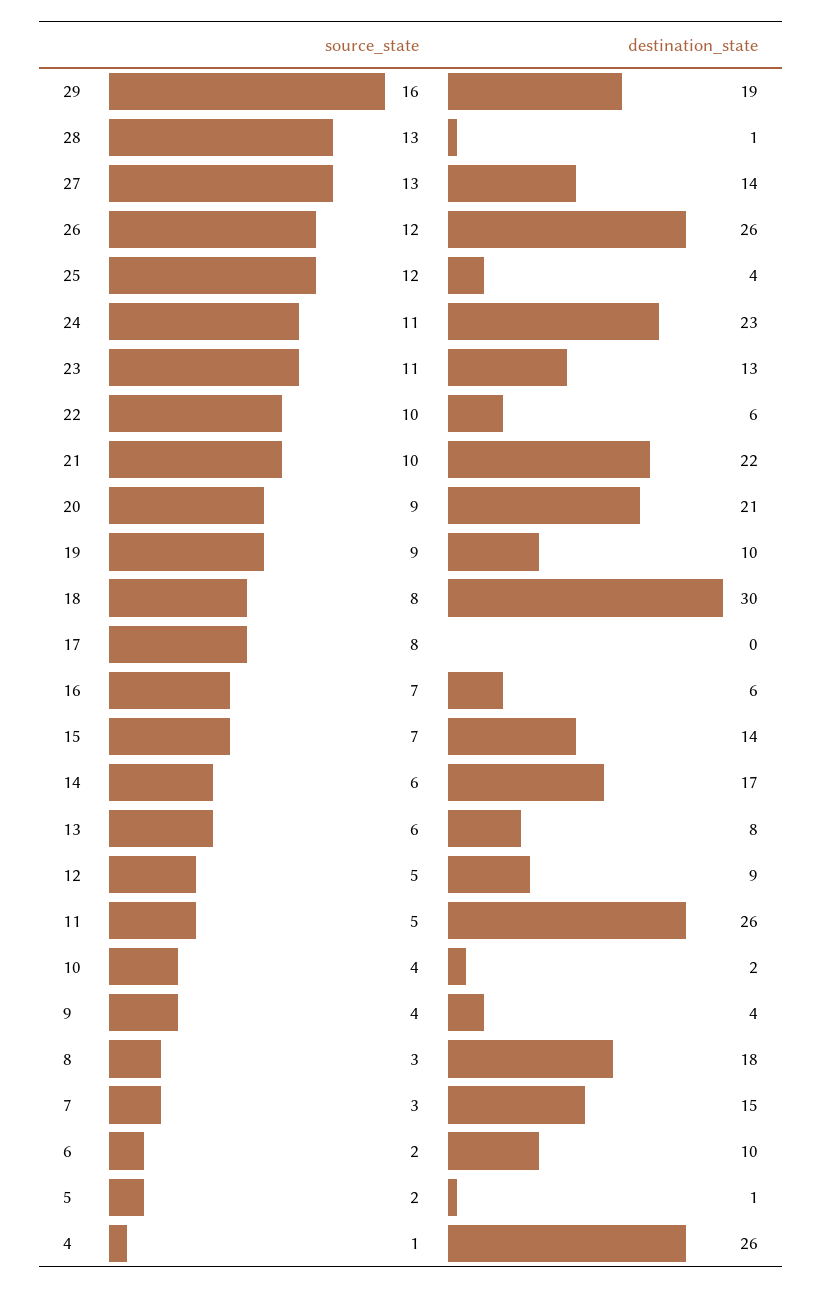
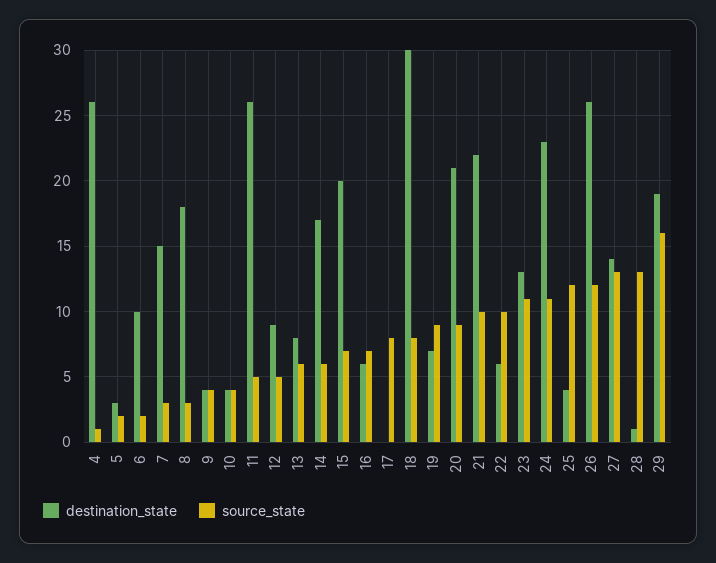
  {
    "source_state": {
      "29": 16,
      "28": 13,
      "27": 13,
      "26": 12,
      "25": 12,
      "24": 11,
      "23": 11,
      "22": 10,
      "21": 10,
      "20": 9,
      "19": 9,
      "18": 8,
      "17": 8,
      "16": 7,
      "15": 7,
      "14": 6,
      "13": 6,
      "12": 5,
      "11": 5,
      "10": 4,
      "9": 4,
      "8": 3,
      "7": 3,
      "6": 2,
      "5": 2,
      "4": 1
    },
    "destination_state": {
      "29": 19,
      "28": 1,
      "27": 14,
      "26": 26,
      "25": 4,
      "24": 23,
      "23": 13,
      "22": 6,
      "21": 22,
      "20": 21,
-     "19": 10,
+     "19": 7,
      "18": 30,
      "17": 0,
      "16": 6,
-     "15": 14,
+     "15": 20,
      "14": 17,
      "13": 8,
      "12": 9,
      "11": 26,
-     "10": 2,
+     "10": 4,
      "9": 4,
      "8": 18,
      "7": 15,
      "6": 10,
-     "5": 1,
+     "5": 3,
      "4": 26
    }
  }

